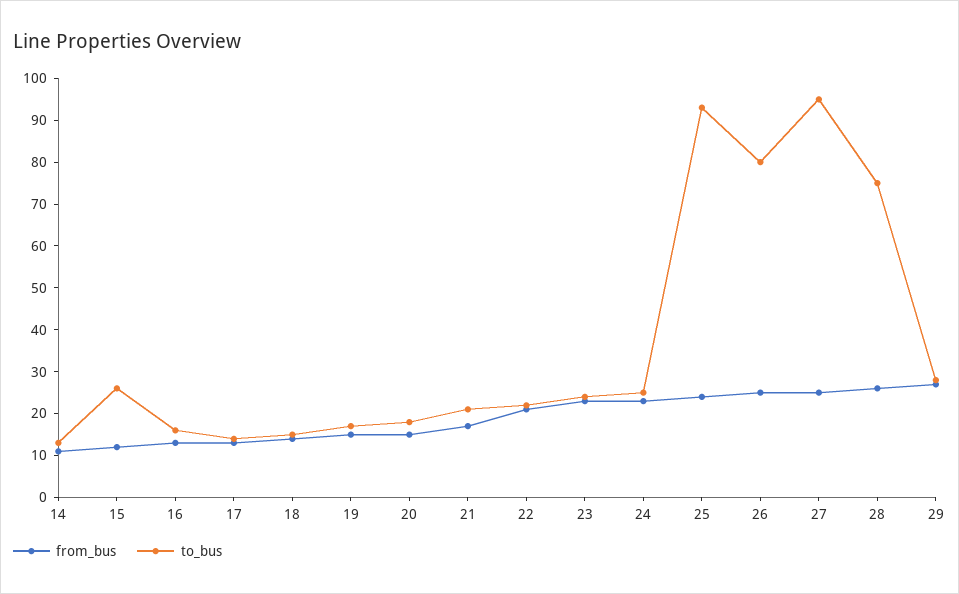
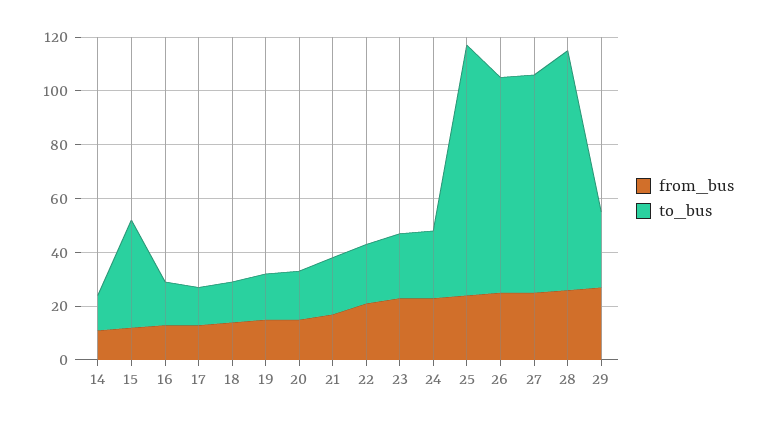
  {
    "from_bus": {
      "14": 10,
      "15": 10,
      "16": 15,
      "17": 15,
      "18": 15,
      "19": 15,
      "20": 15,
      "21": 15,
      "22": 20,
      "23": 25,
      "24": 25,
      "25": 25,
      "26": 25,
      "27": 25,
      "28": 25,
      "29": 25
    },
    "to_bus": {
      "14": 15,
-     "15": 25,
+     "15": 40,
      "16": 15,
      "17": 15,
      "18": 15,
      "19": 15,
      "20": 20,
      "21": 20,
      "22": 20,
      "23": 25,
      "24": 25,
      "25": 95,
      "26": 80,
-     "27": 95,
+     "27": 80,
-     "28": 75,
+     "28": 90,
      "29": 30
    }
  }

